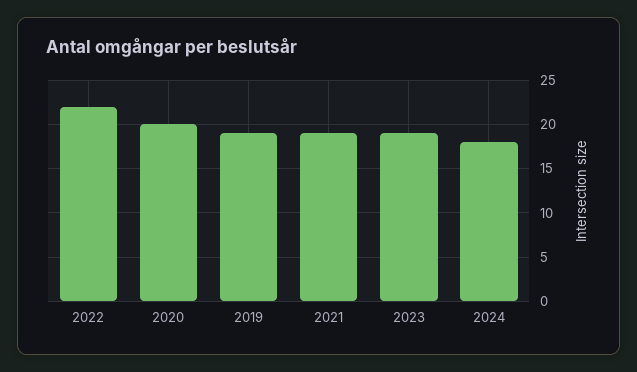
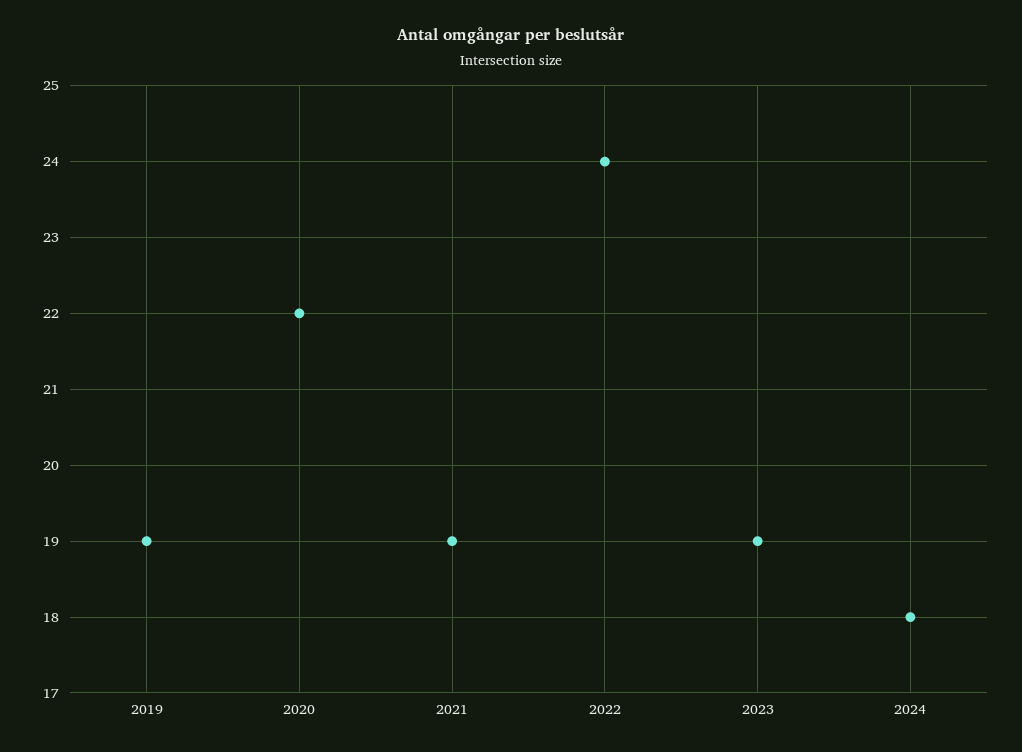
  {
-   "2022": 22,
+   "2022": 24,
-   "2020": 20,
+   "2020": 22,
    "2019": 19,
    "2021": 19,
    "2023": 19,
    "2024": 18
  }

